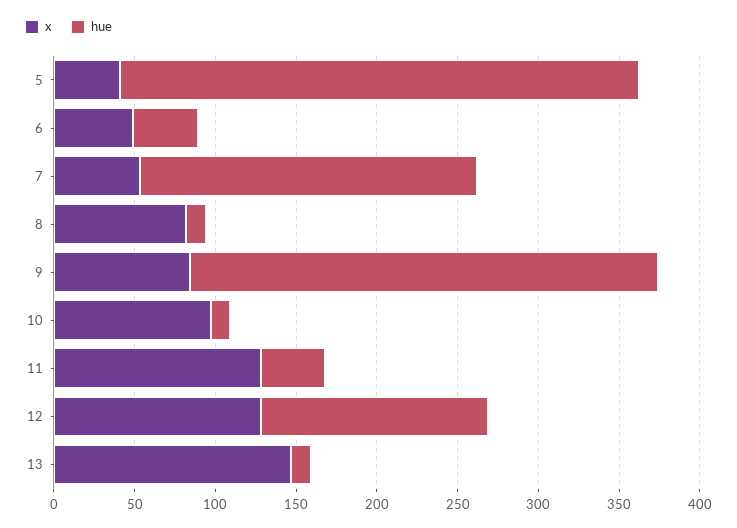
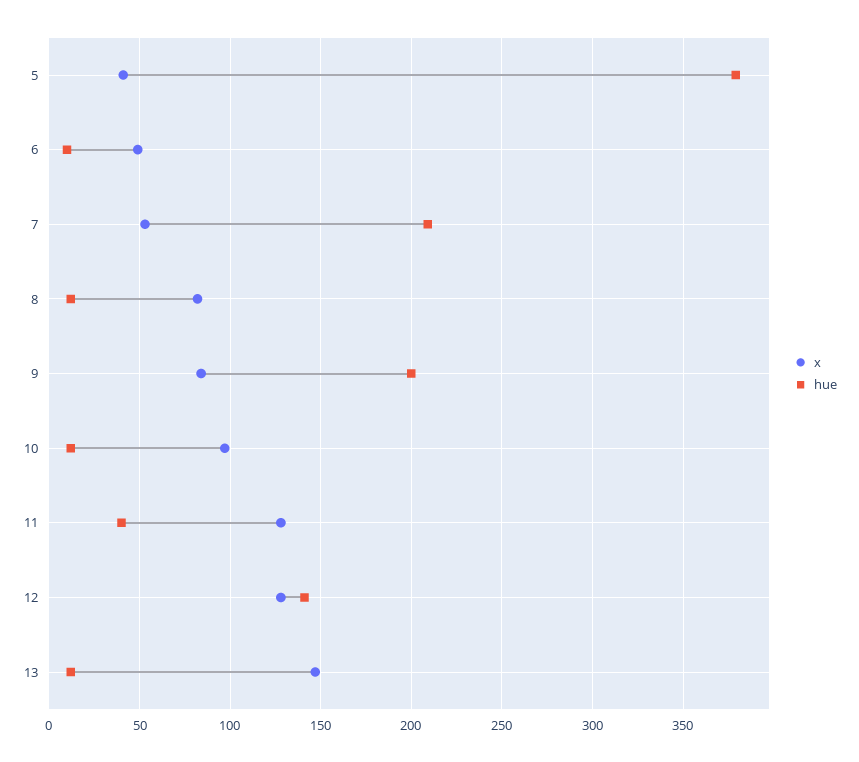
  {
    "x": {
      "5": 40,
      "6": 50,
      "7": 55,
      "8": 80,
      "9": 85,
      "10": 95,
      "11": 130,
      "12": 130,
      "13": 145
    },
    "hue": {
-     "5": 320,
+     "5": 380,
-     "6": 40,
+     "6": 10,
      "7": 210,
      "8": 10,
-     "9": 290,
+     "9": 200,
      "10": 10,
      "11": 40,
      "12": 140,
      "13": 10
    }
  }

